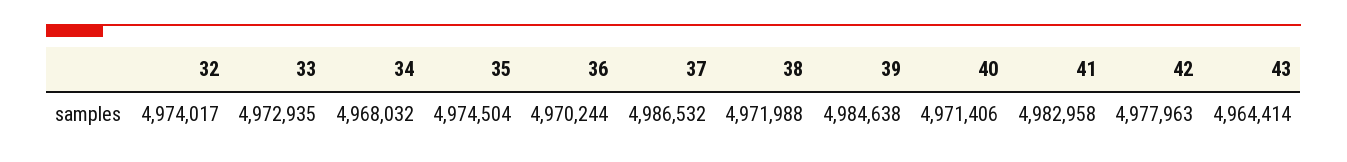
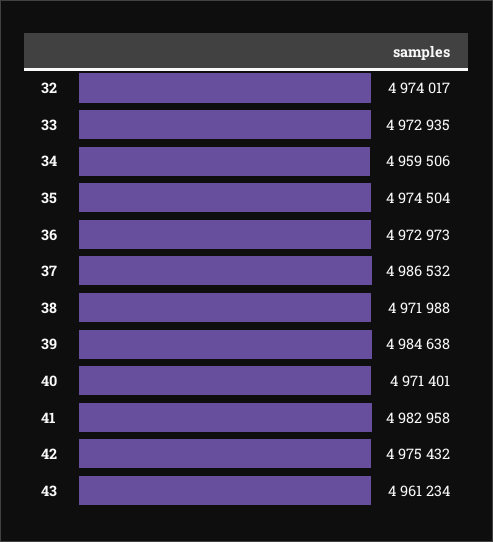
  {
    "32": 4974017,
    "33": 4972935,
-   "34": 4968032,
+   "34": 4959506,
    "35": 4974504,
-   "36": 4970244,
+   "36": 4972973,
    "37": 4986532,
    "38": 4971988,
    "39": 4984638,
-   "40": 4971406,
+   "40": 4971401,
    "41": 4982958,
-   "42": 4977963,
+   "42": 4975432,
-   "43": 4964414
+   "43": 4961234
  }

